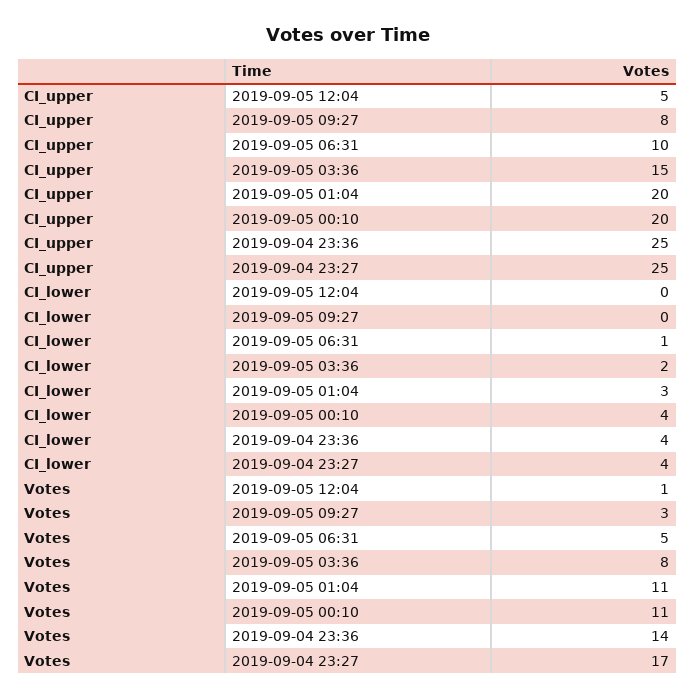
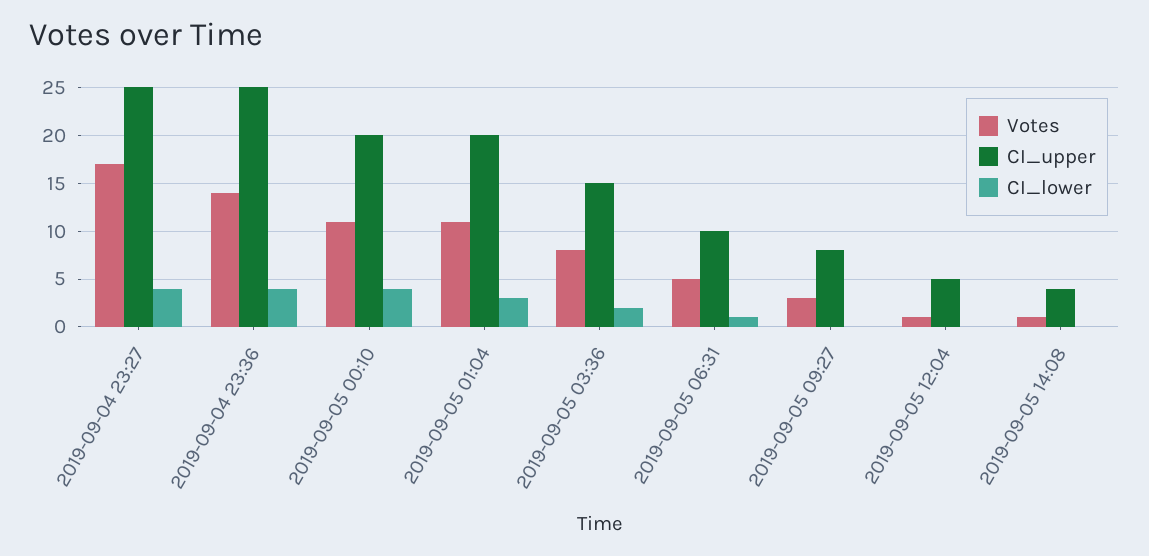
  {
    "CI_upper": {
      "2019-09-05 12:04": 5,
      "2019-09-05 09:27": 8,
      "2019-09-05 06:31": 10,
      "2019-09-05 03:36": 15,
      "2019-09-05 01:04": 20,
      "2019-09-05 00:10": 20,
      "2019-09-04 23:36": 25,
-     "2019-09-04 23:27": 25
+     "2019-09-04 23:27": 25,
+     "2019-09-05 14:08": 4
    },
    "CI_lower": {
      "2019-09-05 12:04": 0,
      "2019-09-05 09:27": 0,
      "2019-09-05 06:31": 1,
      "2019-09-05 03:36": 2,
      "2019-09-05 01:04": 3,
      "2019-09-05 00:10": 4,
      "2019-09-04 23:36": 4,
-     "2019-09-04 23:27": 4
+     "2019-09-04 23:27": 4,
+     "2019-09-05 14:08": 0
    },
    "Votes": {
      "2019-09-05 12:04": 1,
      "2019-09-05 09:27": 3,
      "2019-09-05 06:31": 5,
      "2019-09-05 03:36": 8,
      "2019-09-05 01:04": 11,
      "2019-09-05 00:10": 11,
      "2019-09-04 23:36": 14,
-     "2019-09-04 23:27": 17
+     "2019-09-04 23:27": 17,
+     "2019-09-05 14:08": 1
    }
  }

